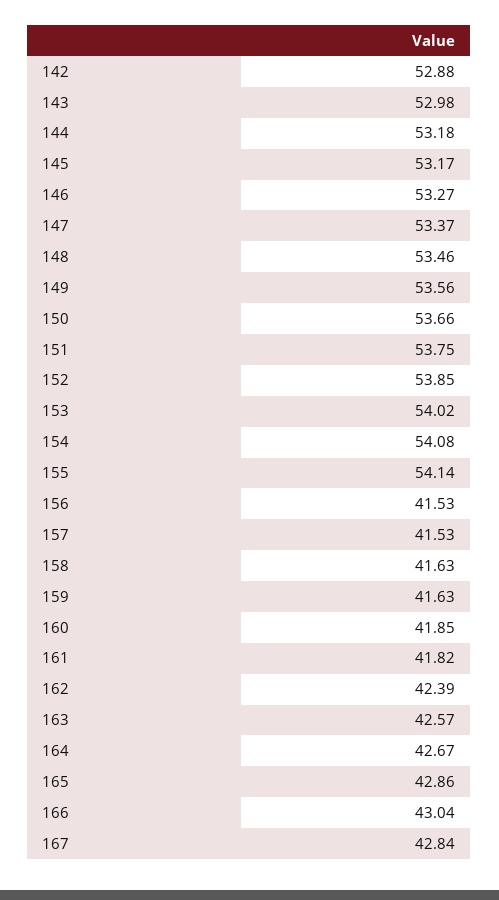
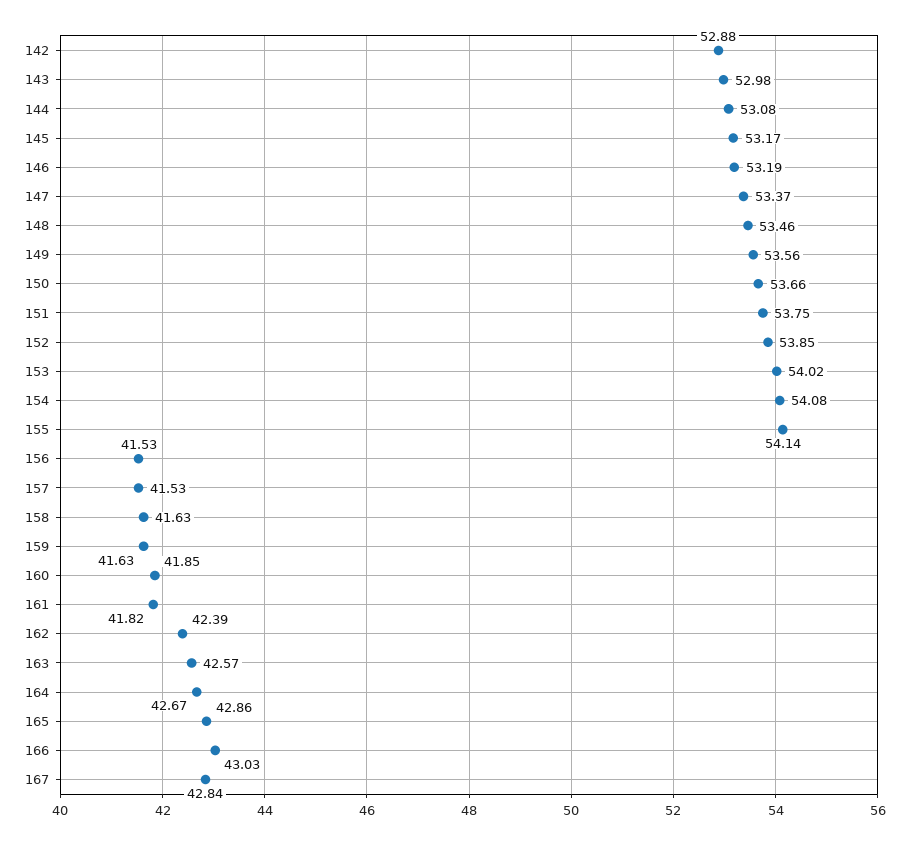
  {
    "142": 52.88,
    "143": 52.98,
-   "144": 53.18,
+   "144": 53.08,
    "145": 53.17,
-   "146": 53.27,
+   "146": 53.19,
    "147": 53.37,
    "148": 53.46,
    "149": 53.56,
    "150": 53.66,
    "151": 53.75,
    "152": 53.85,
    "153": 54.02,
    "154": 54.08,
    "155": 54.14,
    "156": 41.53,
    "157": 41.53,
    "158": 41.63,
    "159": 41.63,
    "160": 41.85,
    "161": 41.82,
    "162": 42.39,
    "163": 42.57,
    "164": 42.67,
    "165": 42.86,
-   "166": 43.04,
+   "166": 43.03,
    "167": 42.84
  }

